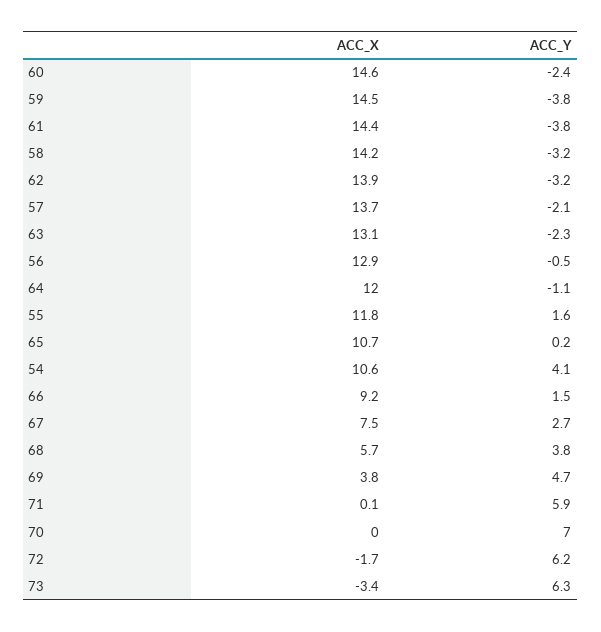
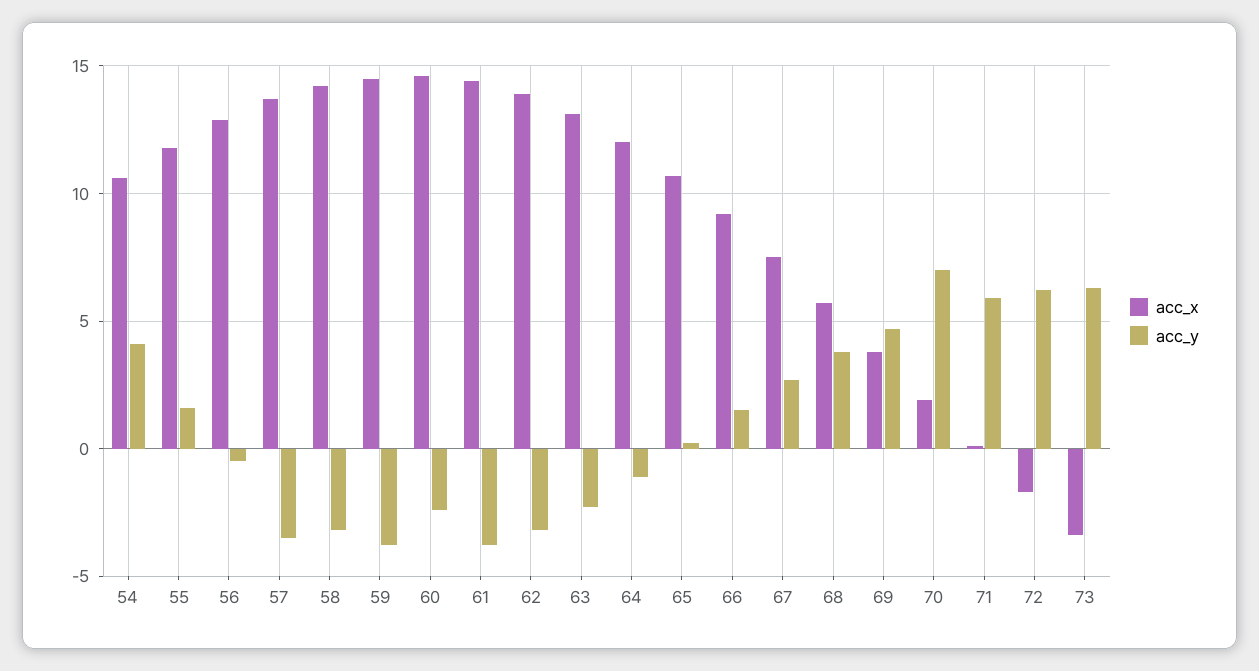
  {
    "ACC_X": {
      "60": 14.6,
      "59": 14.5,
      "61": 14.4,
      "58": 14.2,
      "62": 13.9,
      "57": 13.7,
      "63": 13.1,
      "56": 12.9,
      "64": 12,
      "55": 11.8,
      "65": 10.7,
      "54": 10.6,
      "66": 9.2,
      "67": 7.5,
      "68": 5.7,
      "69": 3.8,
      "71": 0.1,
-     "70": 0,
+     "70": 2,
      "72": -1.7,
      "73": -3.4
    },
    "ACC_Y": {
      "60": -2.4,
      "59": -3.8,
      "61": -3.8,
      "58": -3.2,
      "62": -3.2,
-     "57": -2.1,
+     "57": -3.5,
      "63": -2.3,
      "56": -0.5,
      "64": -1.1,
      "55": 1.6,
      "65": 0.2,
      "54": 4.1,
      "66": 1.5,
      "67": 2.7,
      "68": 3.8,
      "69": 4.7,
      "71": 5.9,
      "70": 7,
      "72": 6.2,
      "73": 6.3
    }
  }

